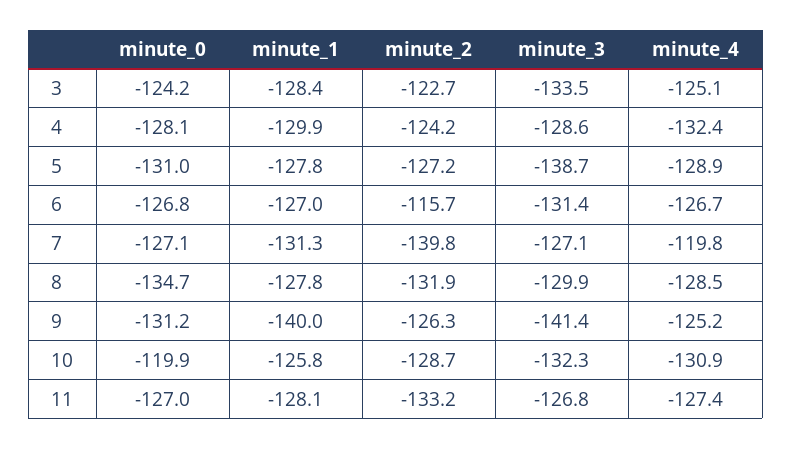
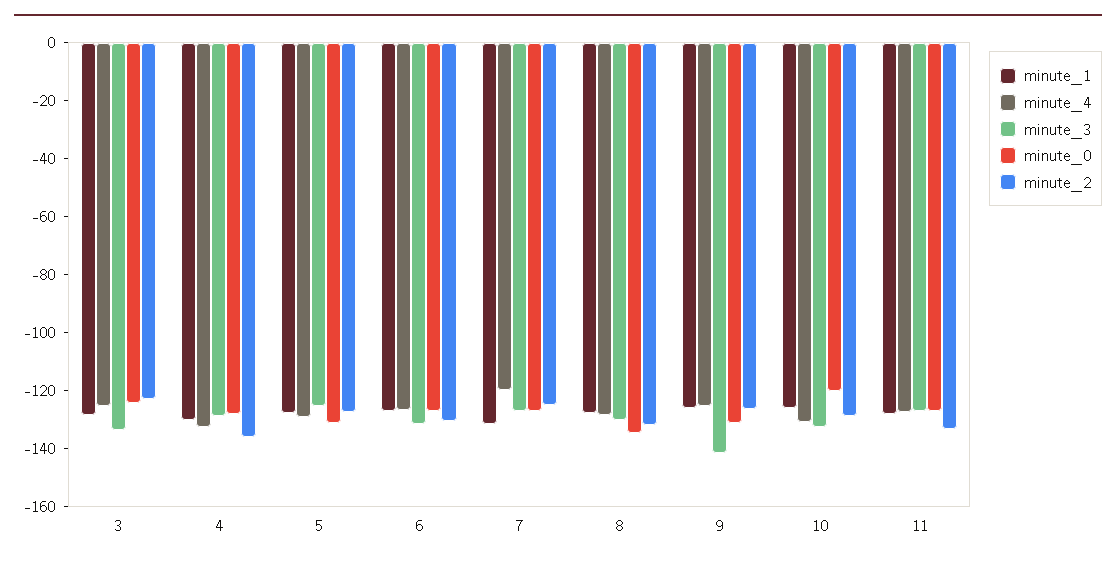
  {
    "minute_0": {
      "3": -124.2,
      "4": -128.1,
      "5": -131,
      "6": -126.8,
      "7": -127.1,
      "8": -134.7,
      "9": -131.2,
      "10": -119.9,
      "11": -127
    },
    "minute_1": {
      "3": -128.4,
      "4": -129.9,
      "5": -127.8,
      "6": -127,
      "7": -131.3,
      "8": -127.8,
-     "9": -140,
+     "9": -125,
      "10": -125.8,
      "11": -128.1
    },
    "minute_2": {
      "3": -122.7,
-     "4": -124.2,
+     "4": -135,
      "5": -127.2,
-     "6": -115.7,
+     "6": -130,
-     "7": -139.8,
+     "7": -125,
      "8": -131.9,
      "9": -126.3,
      "10": -128.7,
      "11": -133.2
    },
    "minute_3": {
      "3": -133.5,
      "4": -128.6,
-     "5": -138.7,
+     "5": -125,
      "6": -131.4,
      "7": -127.1,
      "8": -129.9,
      "9": -141.4,
      "10": -132.3,
      "11": -126.8
    },
    "minute_4": {
      "3": -125.1,
      "4": -132.4,
      "5": -128.9,
      "6": -126.7,
      "7": -119.8,
      "8": -128.5,
      "9": -125.2,
      "10": -130.9,
      "11": -127.4
    }
  }

